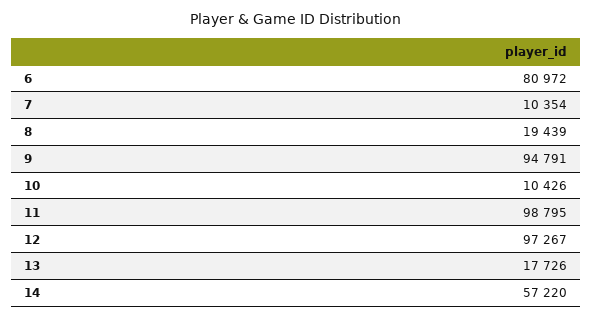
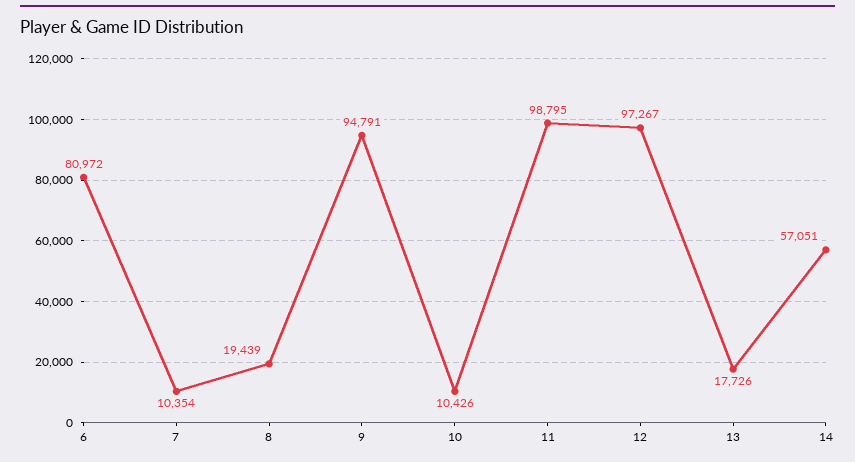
  {
    "6": 80972,
    "7": 10354,
    "8": 19439,
    "9": 94791,
    "10": 10426,
    "11": 98795,
    "12": 97267,
    "13": 17726,
-   "14": 57220
+   "14": 57051
  }

